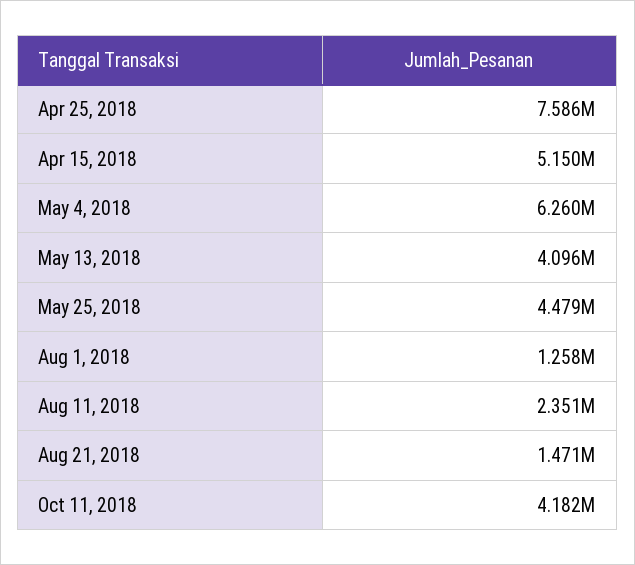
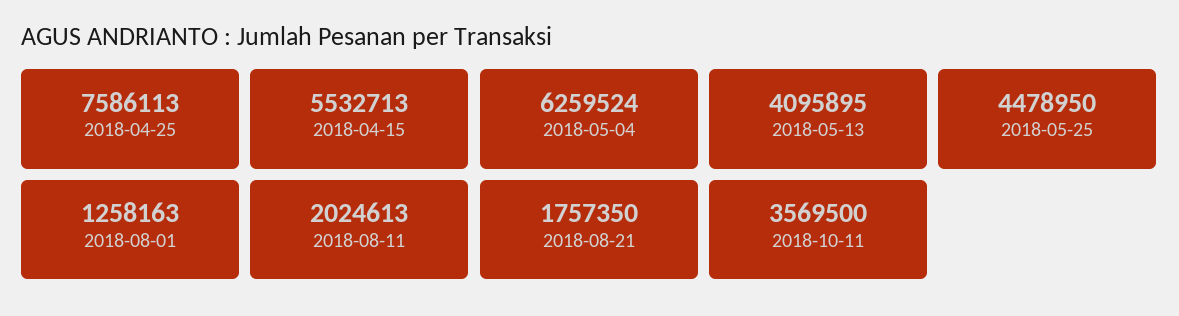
  {
    "Apr 25, 2018": 7586113,
-   "Apr 15, 2018": 5150000,
+   "Apr 15, 2018": 5532713,
    "May 4, 2018": 6259524,
    "May 13, 2018": 4095895,
    "May 25, 2018": 4478950,
    "Aug 1, 2018": 1258163,
-   "Aug 11, 2018": 2351000,
+   "Aug 11, 2018": 2024613,
-   "Aug 21, 2018": 1471000,
+   "Aug 21, 2018": 1757350,
-   "Oct 11, 2018": 4182000
+   "Oct 11, 2018": 3569500
  }

